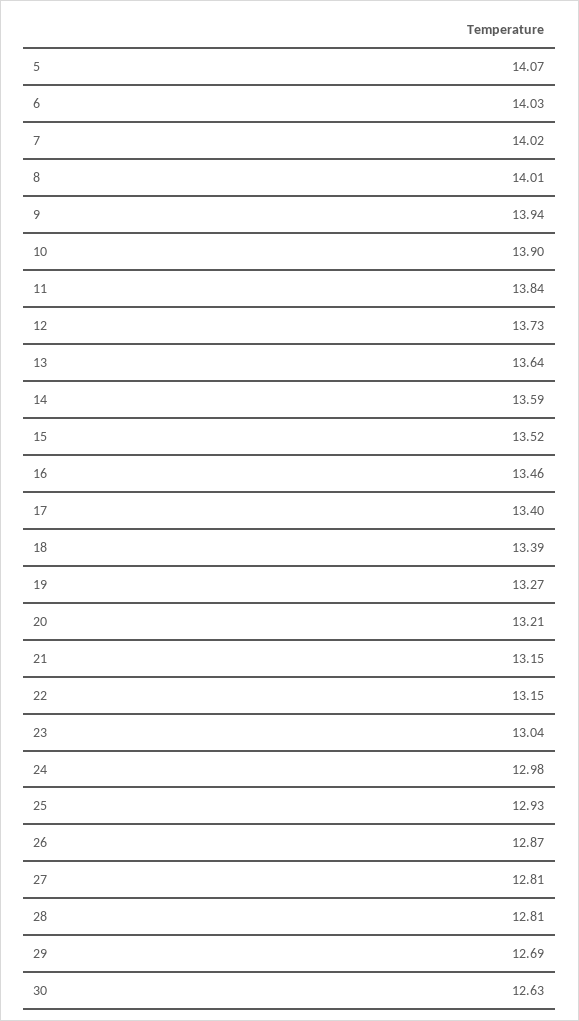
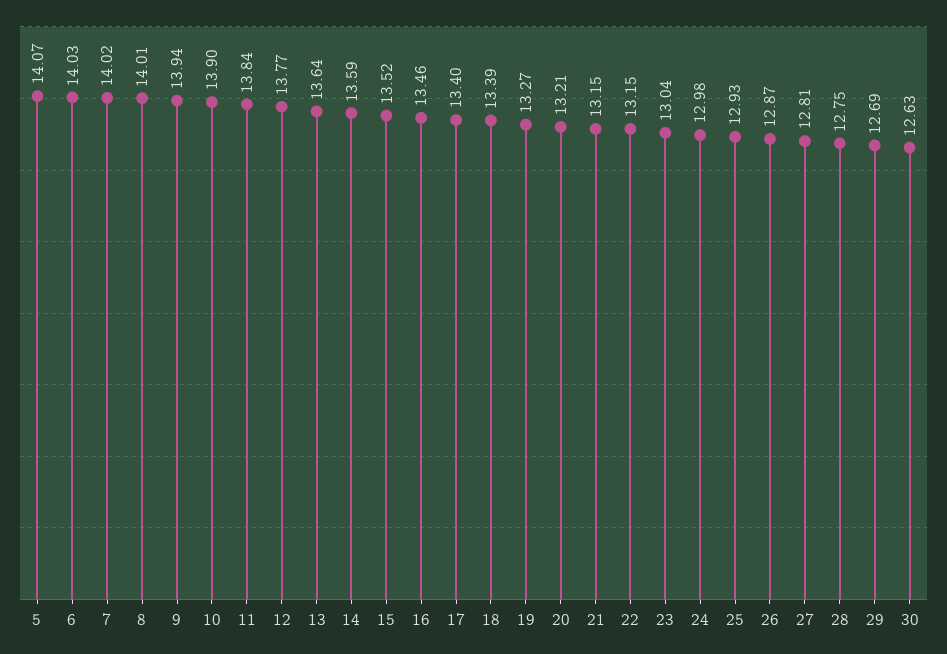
  {
    "5": 14.07,
    "6": 14.03,
    "7": 14.02,
    "8": 14.01,
    "9": 13.94,
    "10": 13.9,
    "11": 13.84,
-   "12": 13.73,
+   "12": 13.77,
    "13": 13.64,
    "14": 13.59,
    "15": 13.52,
    "16": 13.46,
    "17": 13.4,
    "18": 13.39,
    "19": 13.27,
    "20": 13.21,
    "21": 13.15,
    "22": 13.15,
    "23": 13.04,
    "24": 12.98,
    "25": 12.93,
    "26": 12.87,
    "27": 12.81,
-   "28": 12.81,
+   "28": 12.75,
    "29": 12.69,
    "30": 12.63
  }

